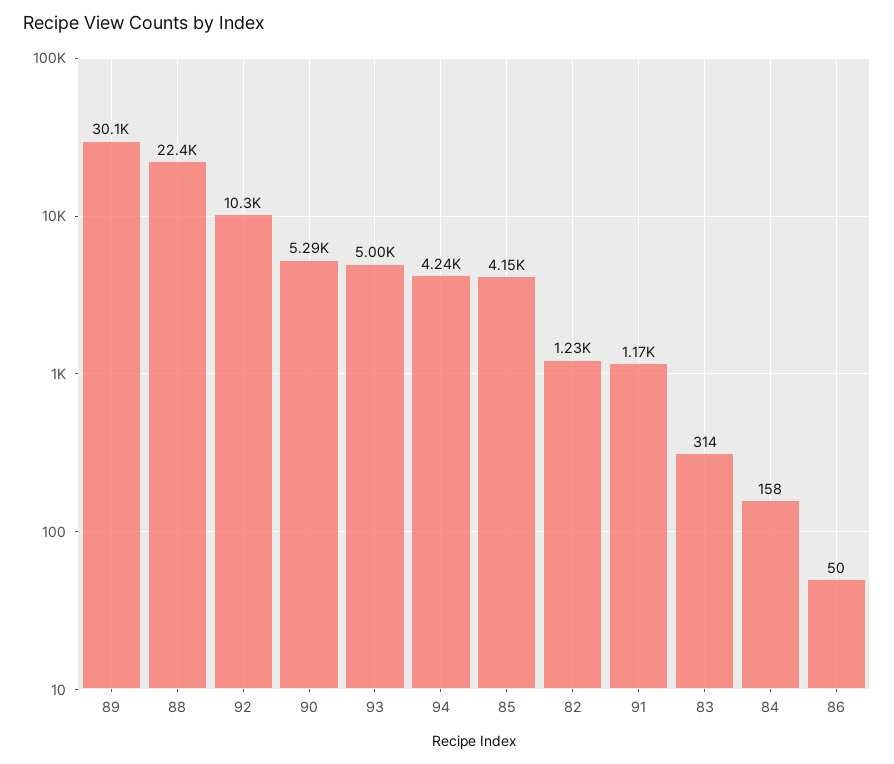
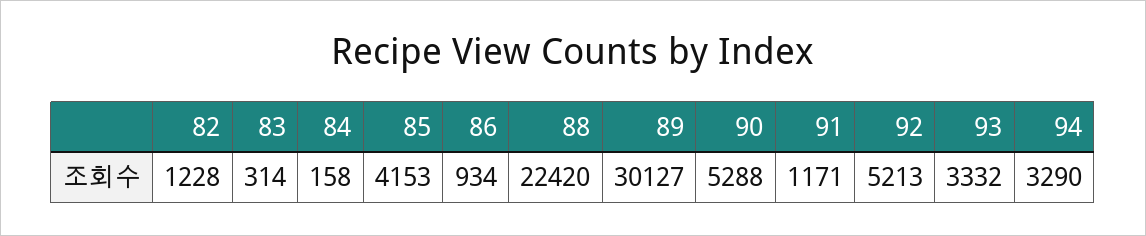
  {
    "89": 30127,
    "88": 22420,
-   "92": 10300,
+   "92": 5213,
    "90": 5288,
-   "93": 5000,
+   "93": 3332,
-   "94": 4240,
+   "94": 3290,
    "85": 4153,
    "82": 1228,
    "91": 1171,
    "83": 314,
    "84": 158,
-   "86": 50
+   "86": 934
  }

